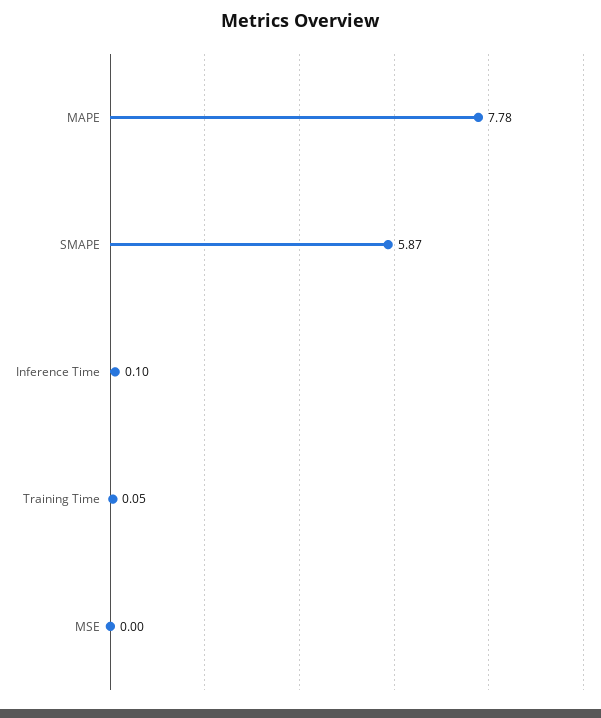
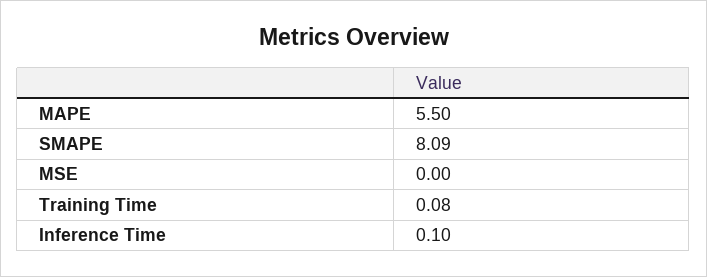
  {
-   "MAPE": 7.78,
+   "MAPE": 5.5,
-   "SMAPE": 5.87,
+   "SMAPE": 8.09,
    "Inference Time": 0.1,
-   "Training Time": 0.05,
+   "Training Time": 0.08,
    "MSE": 0
  }

